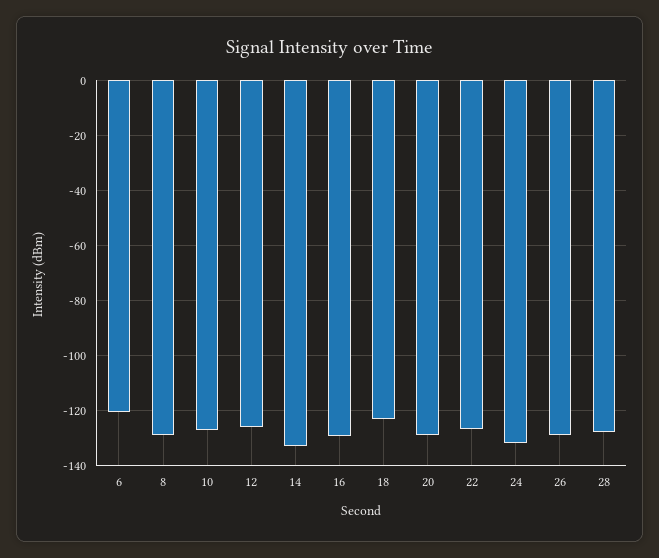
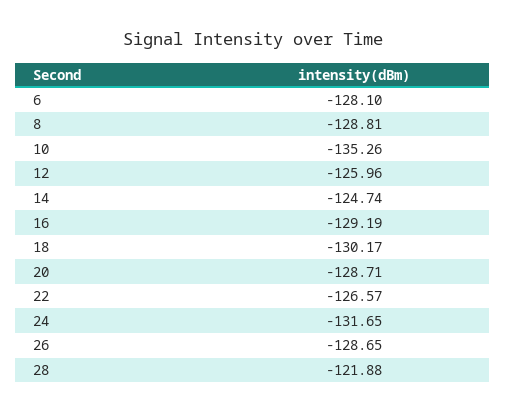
  {
-   "6": -120,
+   "6": -128.1,
    "8": -128.81,
-   "10": -127.5,
+   "10": -135.26,
    "12": -125.96,
-   "14": -132.5,
+   "14": -124.74,
    "16": -129.19,
-   "18": -122.5,
+   "18": -130.17,
    "20": -128.71,
    "22": -126.57,
    "24": -131.65,
    "26": -128.65,
-   "28": -127.5
+   "28": -121.88
  }

